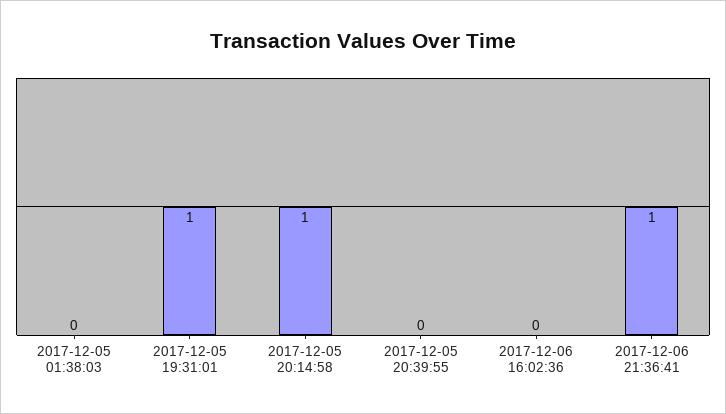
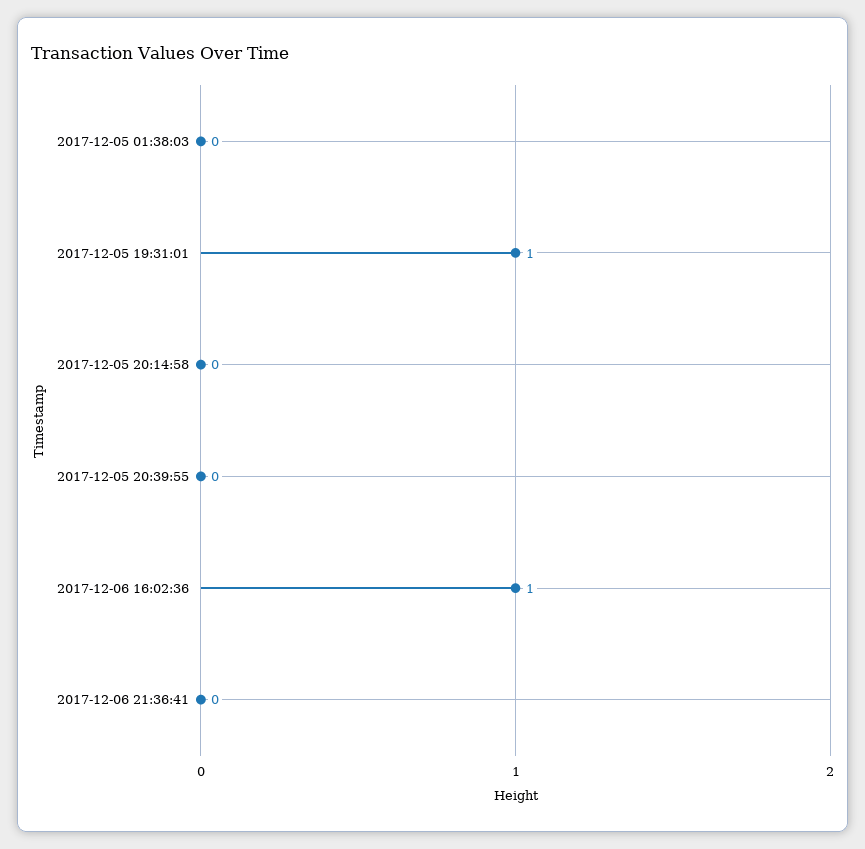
  {
    "2017-12-05 01:38:03": 0,
    "2017-12-05 19:31:01": 1,
-   "2017-12-05 20:14:58": 1,
+   "2017-12-05 20:14:58": 0,
    "2017-12-05 20:39:55": 0,
-   "2017-12-06 16:02:36": 0,
+   "2017-12-06 16:02:36": 1,
-   "2017-12-06 21:36:41": 1
+   "2017-12-06 21:36:41": 0
  }

